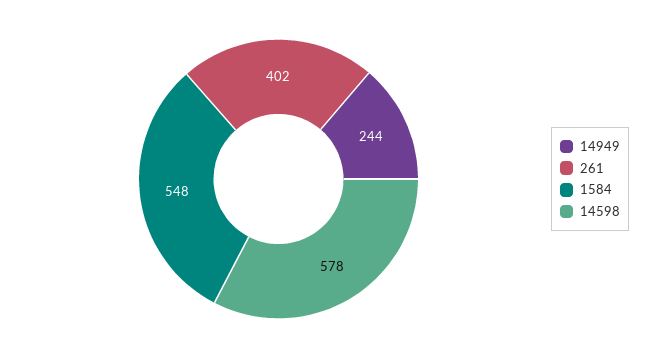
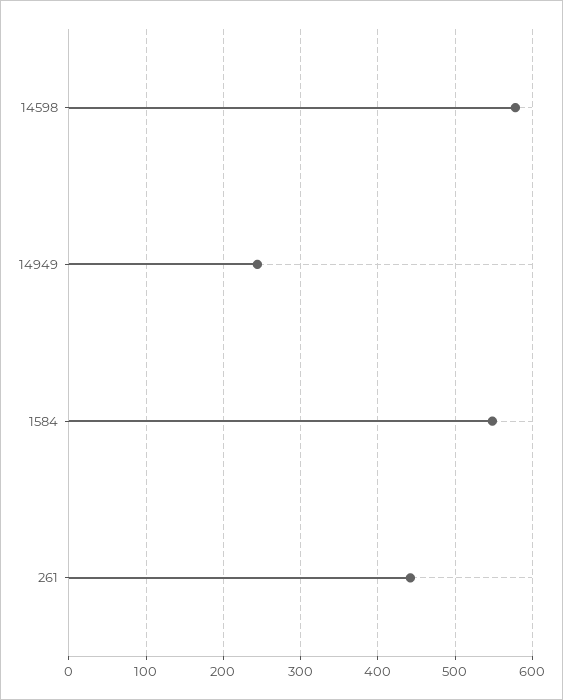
  {
    "14949": 244,
-   "261": 402,
+   "261": 440,
    "1584": 548,
    "14598": 578
  }

